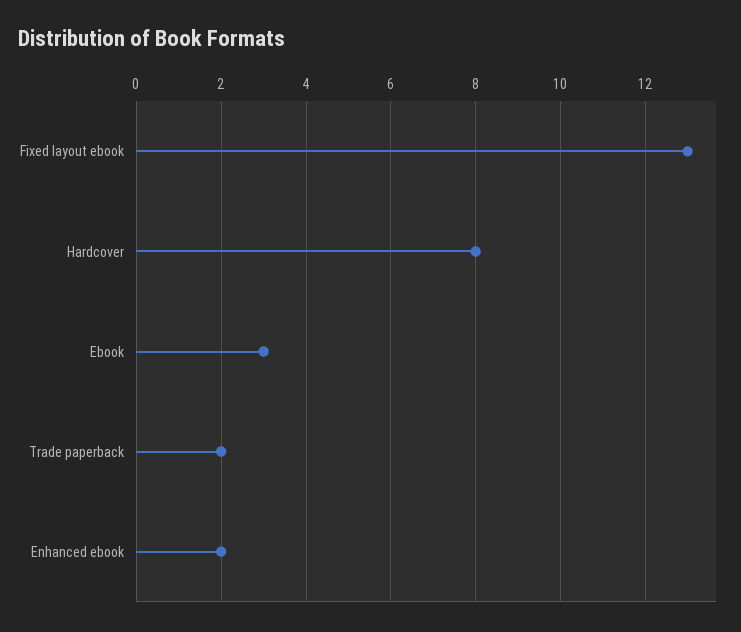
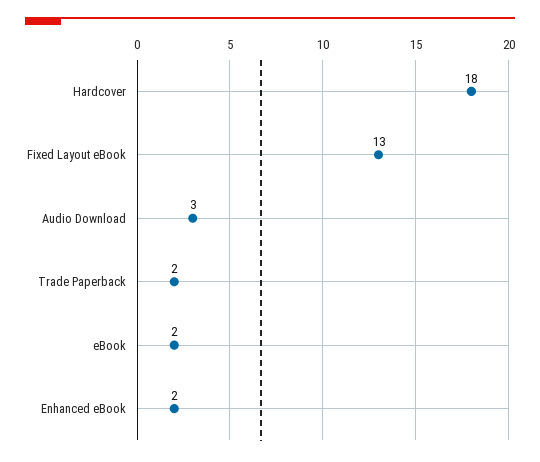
  {
    "Fixed layout ebook": 13,
-   "Hardcover": 8,
+   "Hardcover": 18,
-   "Ebook": 3,
+   "Ebook": 2,
    "Trade paperback": 2,
-   "Enhanced ebook": 2
+   "Enhanced ebook": 2,
+   "Audio Download": 3
  }

